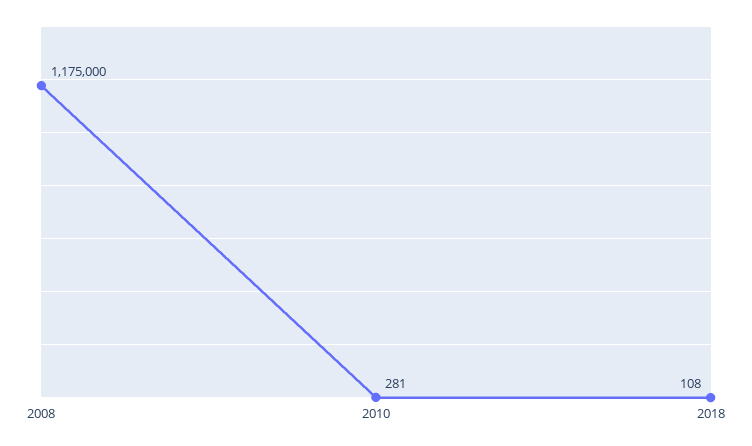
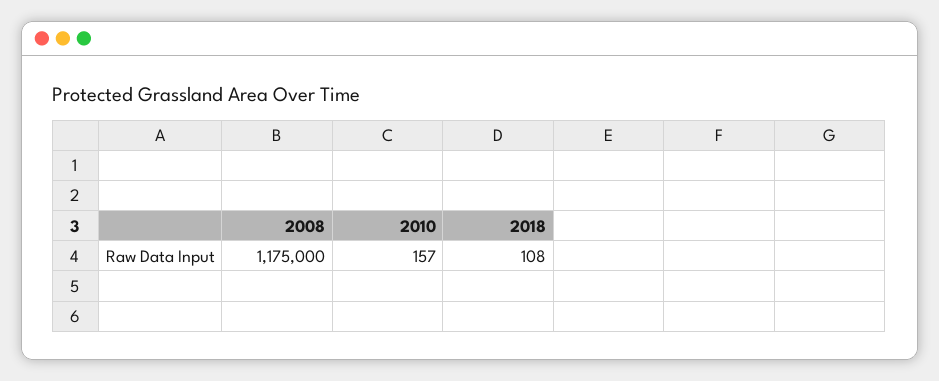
  {
    "2008": 1175000,
-   "2010": 281,
+   "2010": 157,
    "2018": 108
  }

